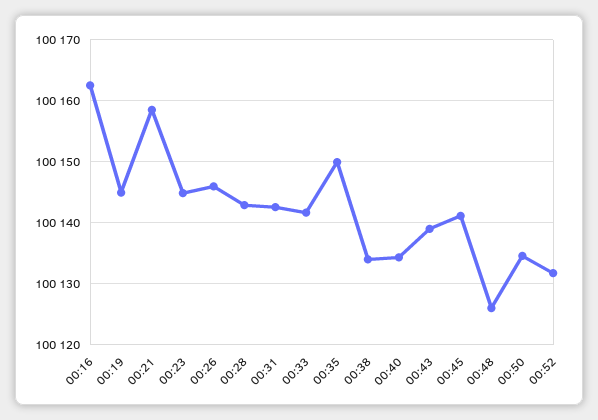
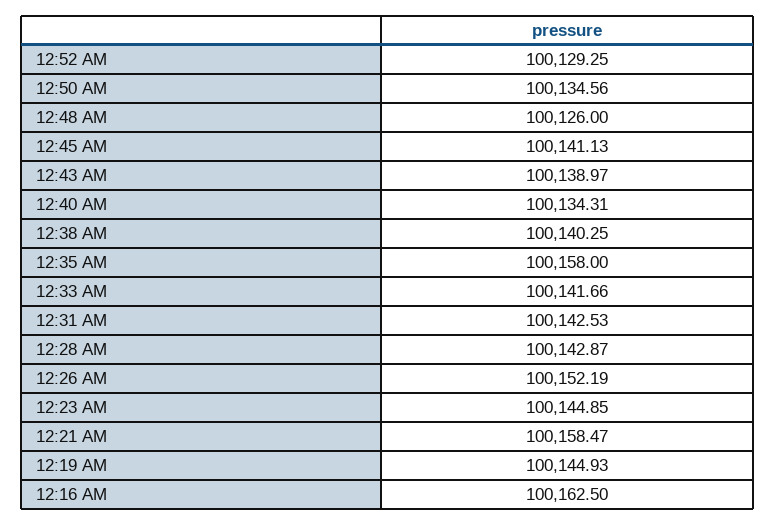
  {
    "00:16": 100162.5,
    "00:19": 100144.93,
    "00:21": 100158.47,
    "00:23": 100144.85,
-   "00:26": 100146,
+   "00:26": 100152.19,
    "00:28": 100142.87,
    "00:31": 100142.53,
    "00:33": 100141.66,
-   "00:35": 100150,
+   "00:35": 100158,
-   "00:38": 100134,
+   "00:38": 100140.25,
    "00:40": 100134.31,
    "00:43": 100138.97,
    "00:45": 100141.13,
    "00:48": 100126,
    "00:50": 100134.56,
-   "00:52": 100132
+   "00:52": 100129.25
  }

